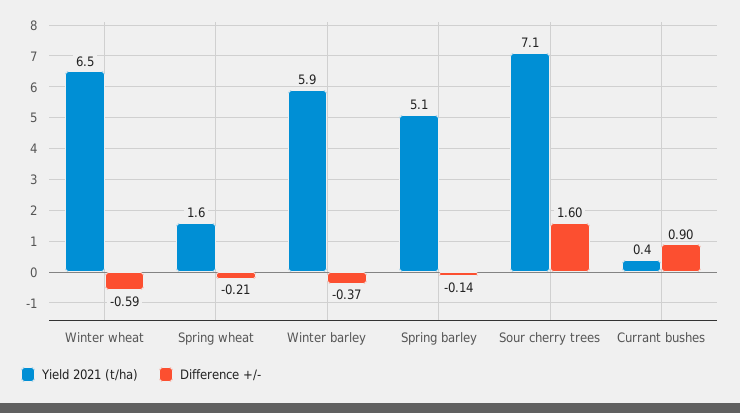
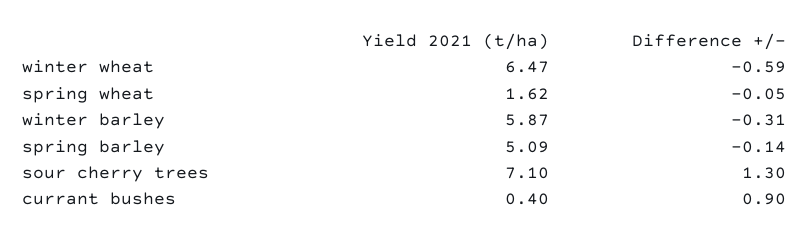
  {
    "Yield 2021 (t/ha)": {
      "Winter wheat": 6.47,
      "Spring wheat": 1.62,
      "Winter barley": 5.87,
      "Spring barley": 5.09,
      "Sour cherry trees": 7.1,
      "Currant bushes": 0.4
    },
    "Difference +/-": {
      "Winter wheat": -0.59,
-     "Spring wheat": -0.21,
+     "Spring wheat": -0.05,
-     "Winter barley": -0.37,
+     "Winter barley": -0.31,
      "Spring barley": -0.14,
-     "Sour cherry trees": 1.6,
+     "Sour cherry trees": 1.3,
      "Currant bushes": 0.9
    }
  }

